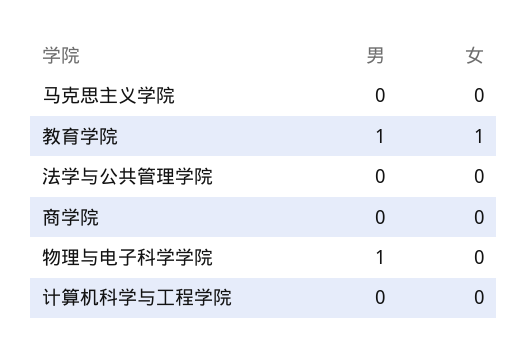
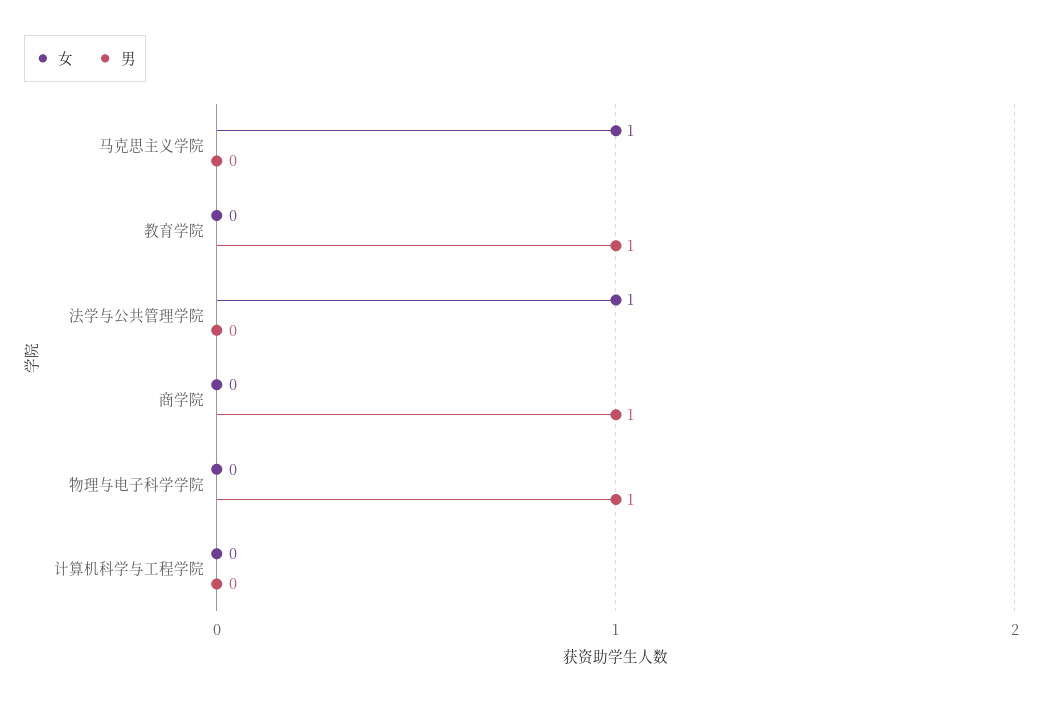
  {
    "男": {
      "马克思主义学院": 0,
      "教育学院": 1,
      "法学与公共管理学院": 0,
-     "商学院": 0,
+     "商学院": 1,
      "物理与电子科学学院": 1,
      "计算机科学与工程学院": 0
    },
    "女": {
-     "马克思主义学院": 0,
+     "马克思主义学院": 1,
-     "教育学院": 1,
+     "教育学院": 0,
-     "法学与公共管理学院": 0,
+     "法学与公共管理学院": 1,
      "商学院": 0,
      "物理与电子科学学院": 0,
      "计算机科学与工程学院": 0
    }
  }

